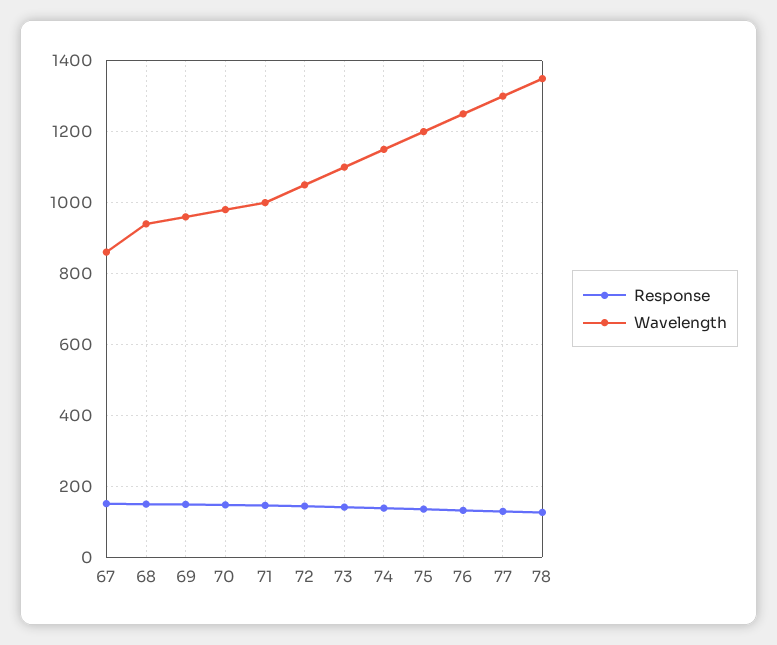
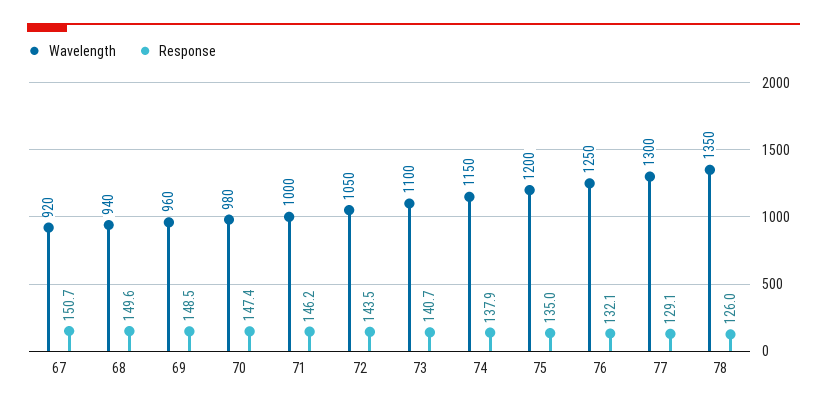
  {
    "Response": {
      "67": 150.7,
      "68": 149.6,
      "69": 148.5,
      "70": 147.4,
      "71": 146.2,
      "72": 143.5,
      "73": 140.7,
      "74": 137.9,
      "75": 135,
      "76": 132.1,
      "77": 129.1,
      "78": 126
    },
    "Wavelength": {
-     "67": 860,
+     "67": 920,
      "68": 940,
      "69": 960,
      "70": 980,
      "71": 1000,
      "72": 1050,
      "73": 1100,
      "74": 1150,
      "75": 1200,
      "76": 1250,
      "77": 1300,
      "78": 1350
    }
  }

